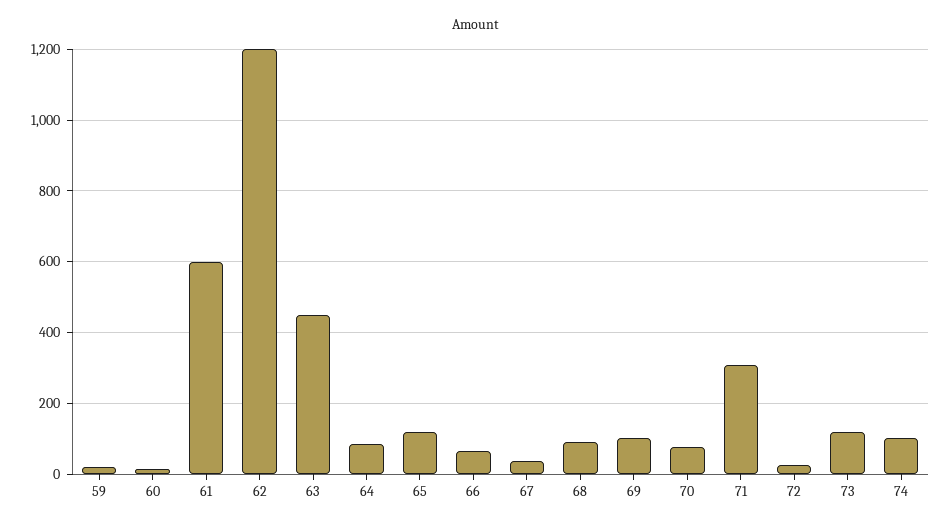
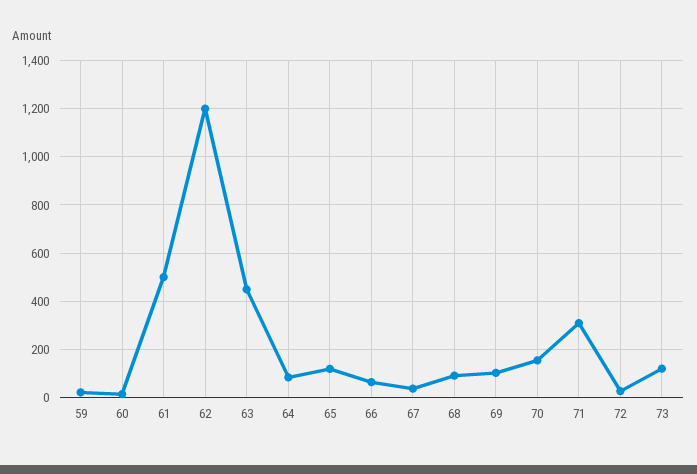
  {
    "59": 20,
    "60": 20,
-   "61": 600,
+   "61": 500,
    "62": 1200,
    "63": 460,
    "64": 80,
    "65": 120,
    "66": 60,
    "67": 40,
    "68": 100,
    "69": 100,
-   "70": 80,
+   "70": 150,
    "71": 320,
    "72": 20,
-   "73": 120,
+   "73": 120
-   "74": 100
  }

